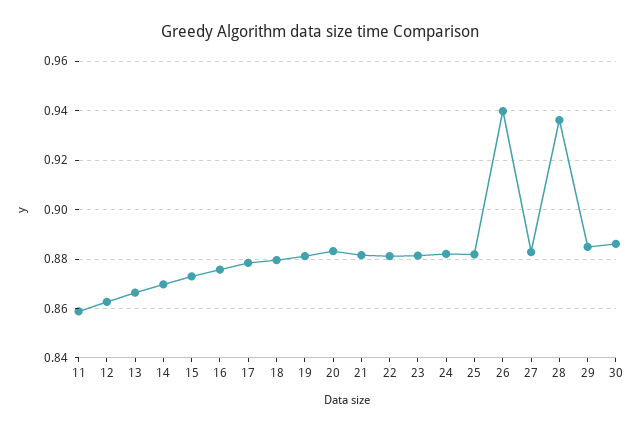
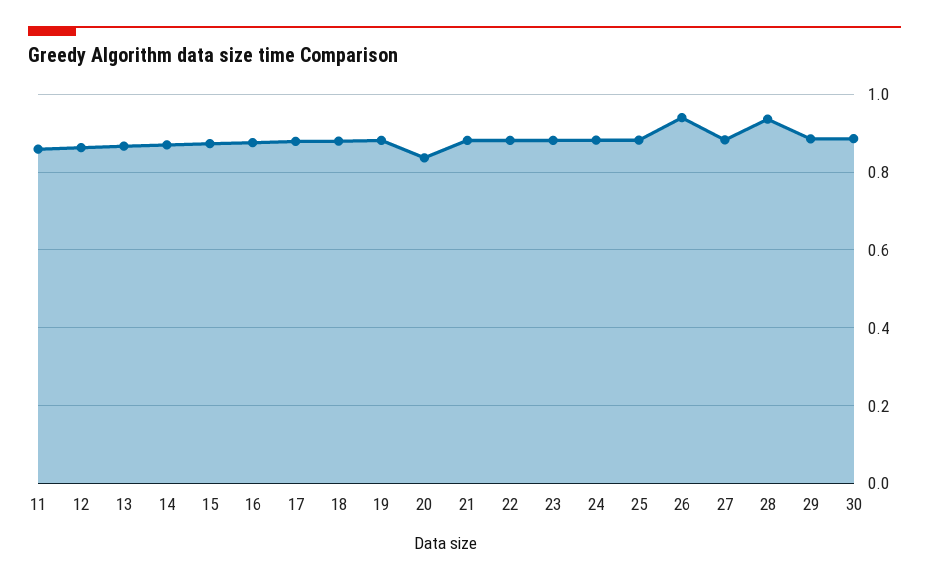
  {
    "11": 0.86,
    "12": 0.8625,
    "13": 0.8675,
    "14": 0.87,
    "15": 0.8725,
    "16": 0.875,
    "17": 0.8775,
    "18": 0.88,
    "19": 0.88,
-   "20": 0.8825,
+   "20": 0.84,
    "21": 0.8825,
    "22": 0.88,
    "23": 0.8825,
    "24": 0.8825,
    "25": 0.8825,
    "26": 0.94,
    "27": 0.8825,
    "28": 0.935,
    "29": 0.885,
    "30": 0.885
  }

